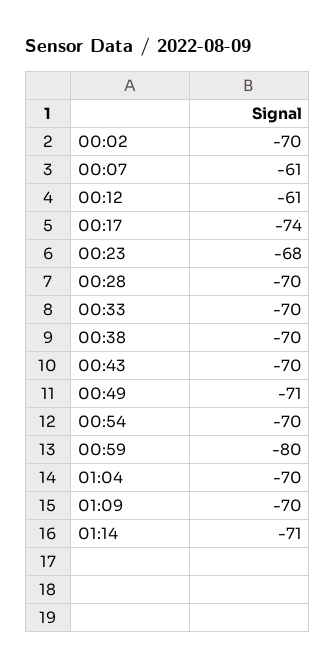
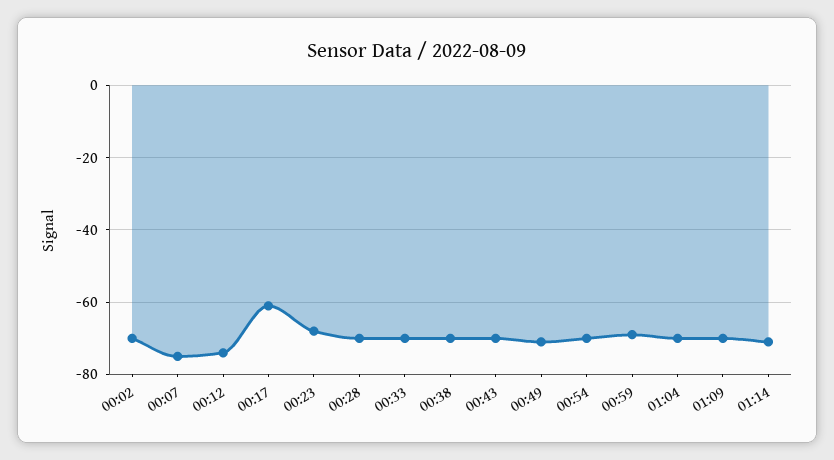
  {
    "00:02": -70,
-   "00:07": -61,
+   "00:07": -75,
-   "00:12": -61,
+   "00:12": -75,
-   "00:17": -74,
+   "00:17": -60,
    "00:23": -68,
    "00:28": -70,
    "00:33": -70,
    "00:38": -70,
    "00:43": -70,
    "00:49": -71,
    "00:54": -70,
-   "00:59": -80,
+   "00:59": -70,
    "01:04": -70,
    "01:09": -70,
    "01:14": -71
  }

